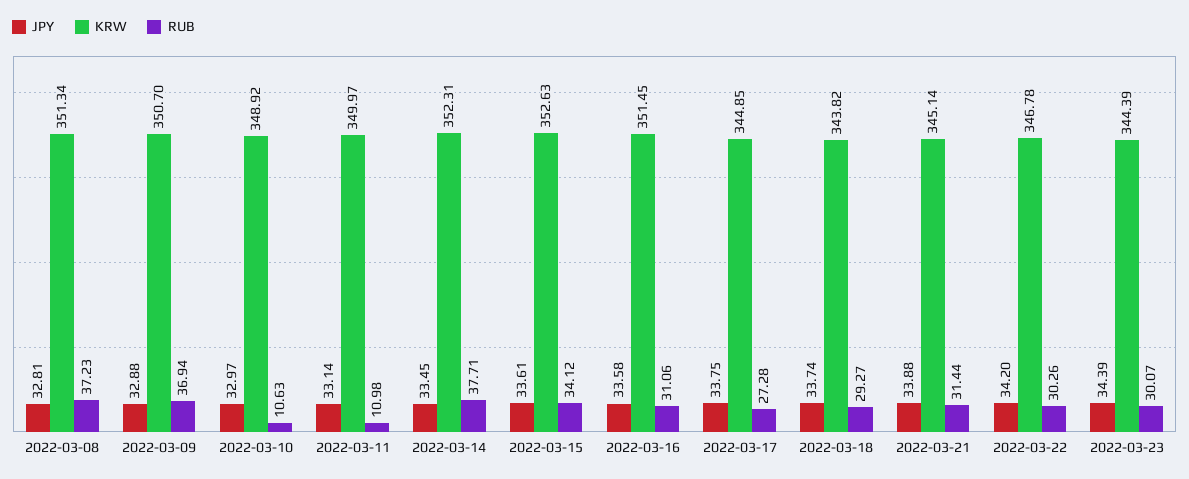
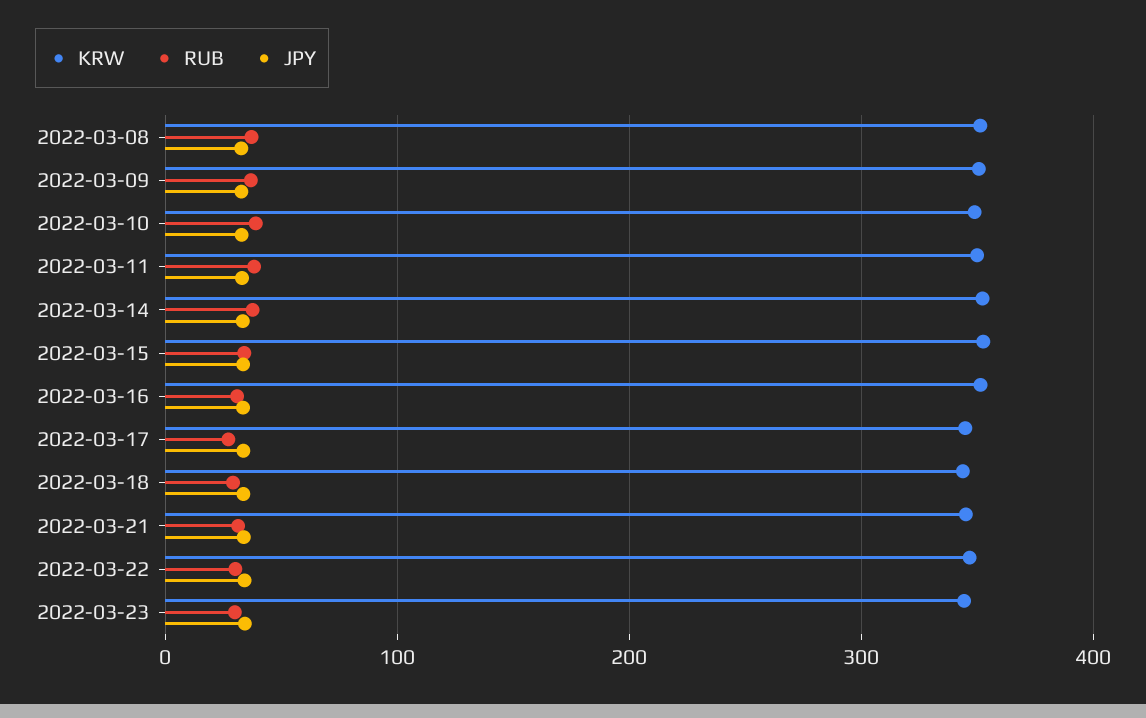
  {
    "JPY": {
      "2022-03-08": 32.81,
      "2022-03-09": 32.88,
      "2022-03-10": 32.97,
      "2022-03-11": 33.14,
      "2022-03-14": 33.45,
      "2022-03-15": 33.61,
      "2022-03-16": 33.58,
      "2022-03-17": 33.75,
      "2022-03-18": 33.74,
      "2022-03-21": 33.88,
      "2022-03-22": 34.2,
      "2022-03-23": 34.39
    },
    "KRW": {
      "2022-03-08": 351.34,
      "2022-03-09": 350.7,
      "2022-03-10": 348.92,
      "2022-03-11": 349.97,
      "2022-03-14": 352.31,
      "2022-03-15": 352.63,
      "2022-03-16": 351.45,
      "2022-03-17": 344.85,
      "2022-03-18": 343.82,
      "2022-03-21": 345.14,
      "2022-03-22": 346.78,
      "2022-03-23": 344.39
    },
    "RUB": {
      "2022-03-08": 37.23,
      "2022-03-09": 36.94,
-     "2022-03-10": 10.63,
+     "2022-03-10": 40,
-     "2022-03-11": 10.98,
+     "2022-03-11": 40,
      "2022-03-14": 37.71,
      "2022-03-15": 34.12,
      "2022-03-16": 31.06,
      "2022-03-17": 27.28,
      "2022-03-18": 29.27,
      "2022-03-21": 31.44,
      "2022-03-22": 30.26,
      "2022-03-23": 30.07
    }
  }

